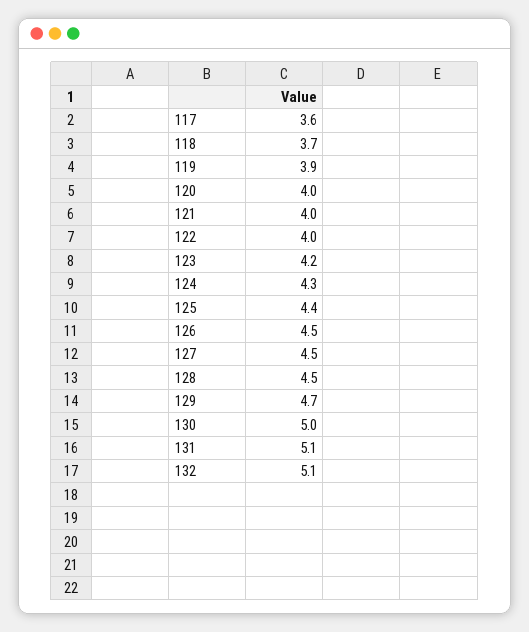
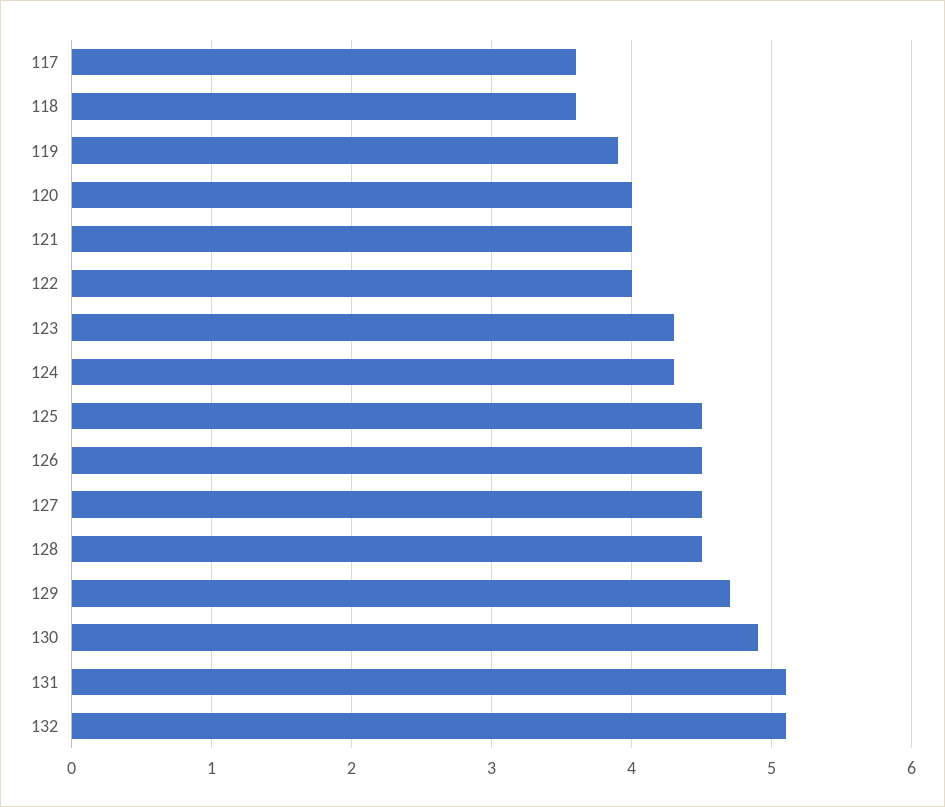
  {
    "117": 3.6,
-   "118": 3.7,
+   "118": 3.6,
    "119": 3.9,
    "120": 4,
    "121": 4,
    "122": 4,
-   "123": 4.2,
+   "123": 4.3,
    "124": 4.3,
-   "125": 4.4,
+   "125": 4.5,
    "126": 4.5,
    "127": 4.5,
    "128": 4.5,
    "129": 4.7,
-   "130": 5,
+   "130": 4.9,
    "131": 5.1,
    "132": 5.1
  }

